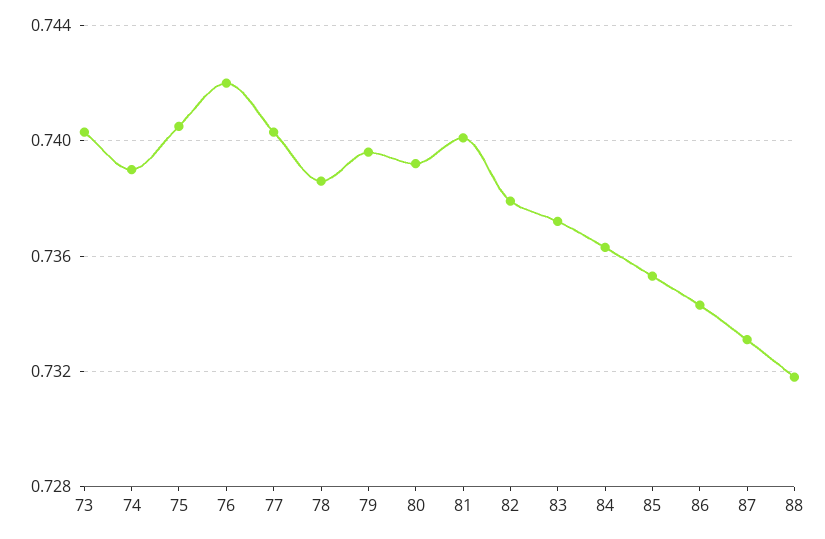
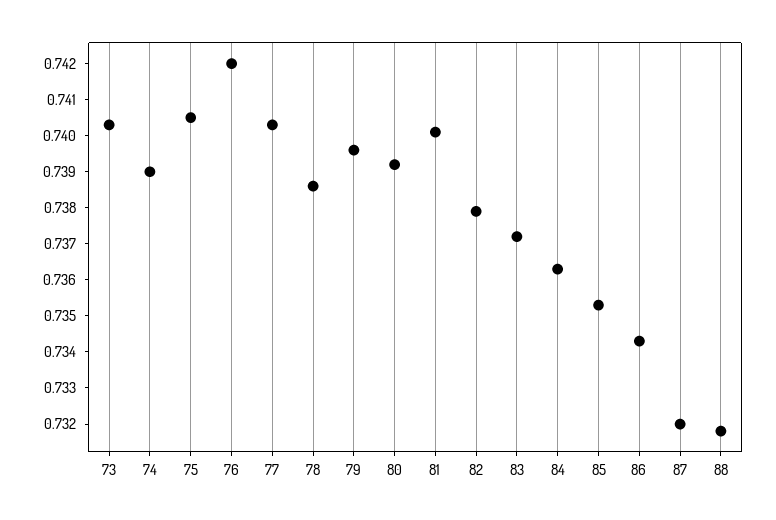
  {
    "73": 0.7405,
    "74": 0.739,
    "75": 0.7405,
    "76": 0.742,
    "77": 0.7405,
    "78": 0.7385,
    "79": 0.7395,
    "80": 0.739,
    "81": 0.74,
    "82": 0.738,
    "83": 0.737,
    "84": 0.7365,
    "85": 0.7355,
    "86": 0.7345,
-   "87": 0.733,
+   "87": 0.732,
    "88": 0.732
  }

